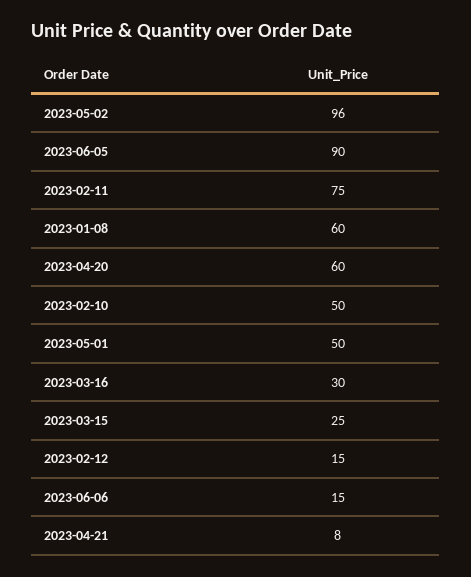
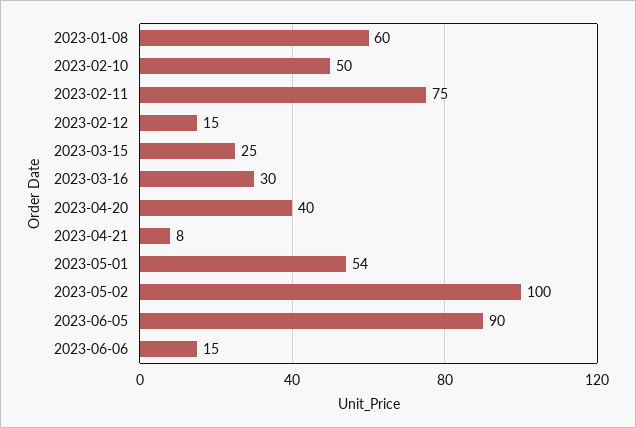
  {
-   "2023-05-02": 96,
+   "2023-05-02": 100,
    "2023-06-05": 90,
    "2023-02-11": 75,
    "2023-01-08": 60,
-   "2023-04-20": 60,
+   "2023-04-20": 40,
    "2023-02-10": 50,
-   "2023-05-01": 50,
+   "2023-05-01": 54,
    "2023-03-16": 30,
    "2023-03-15": 25,
    "2023-02-12": 15,
    "2023-06-06": 15,
    "2023-04-21": 8
  }

